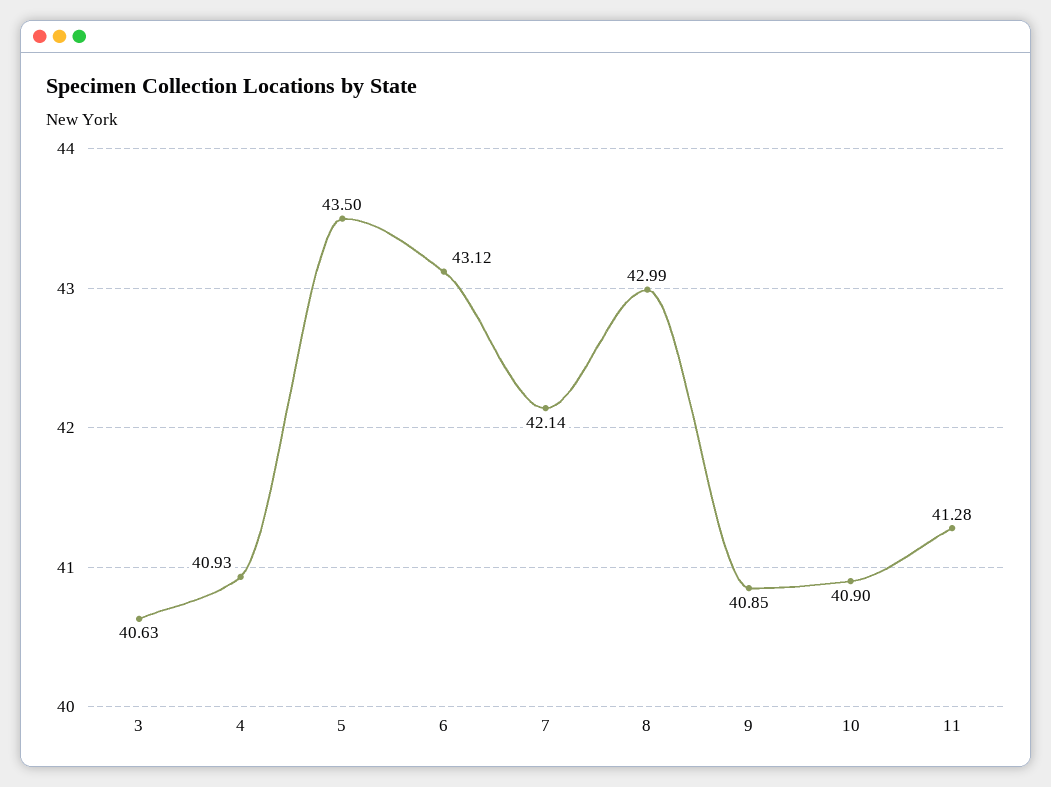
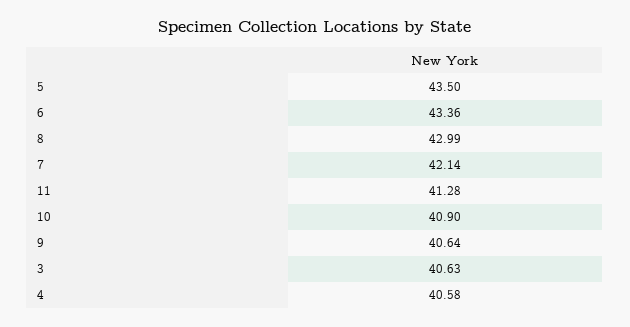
  {
    "3": 40.63,
-   "4": 40.93,
+   "4": 40.58,
    "5": 43.5,
-   "6": 43.12,
+   "6": 43.36,
    "7": 42.14,
    "8": 42.99,
-   "9": 40.85,
+   "9": 40.64,
    "10": 40.9,
    "11": 41.28
  }

